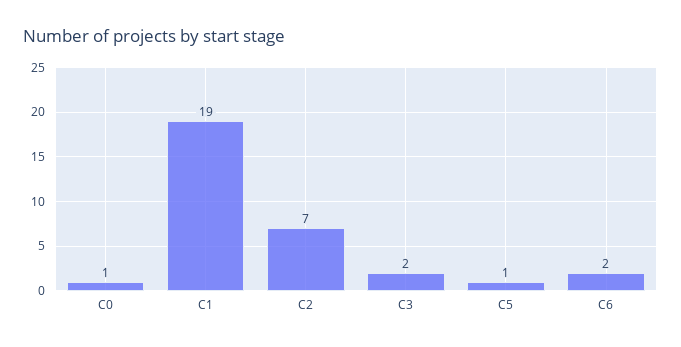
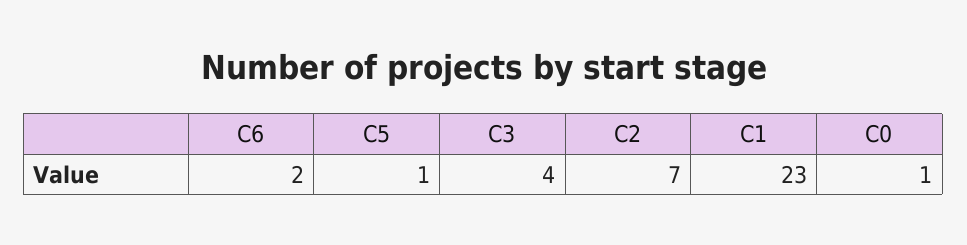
  {
    "C0": 1,
-   "C1": 19,
+   "C1": 23,
    "C2": 7,
-   "C3": 2,
+   "C3": 4,
    "C5": 1,
    "C6": 2
  }

